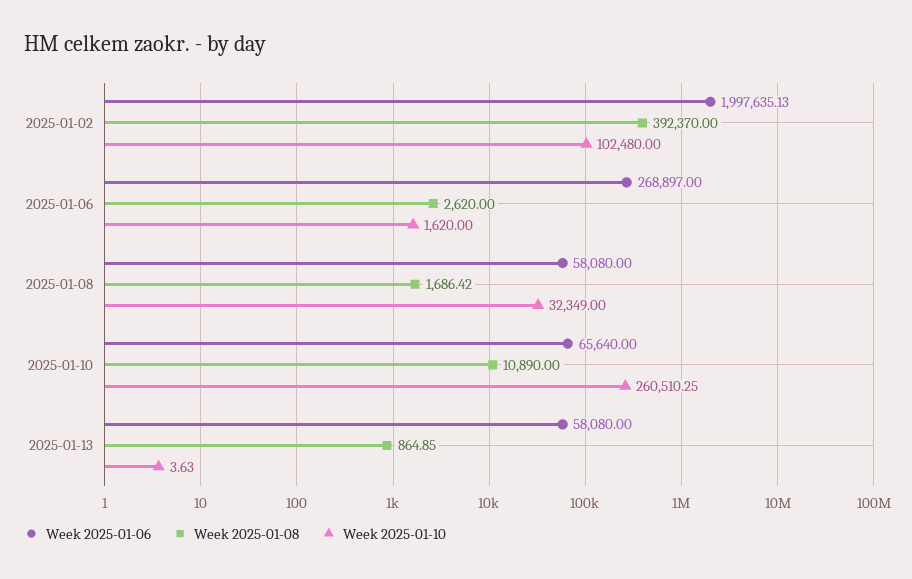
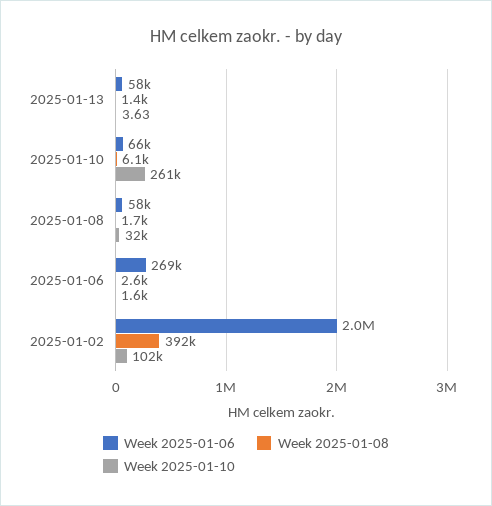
  {
    "Week 2025-01-06": {
      "2025-01-02": 1997635.13,
      "2025-01-06": 268897,
      "2025-01-08": 58080,
      "2025-01-10": 65640,
      "2025-01-13": 58080
    },
    "Week 2025-01-08": {
      "2025-01-02": 392370,
      "2025-01-06": 2620,
      "2025-01-08": 1686.42,
-     "2025-01-10": 10890,
+     "2025-01-10": 6100,
-     "2025-01-13": 864.85
+     "2025-01-13": 1400
    },
    "Week 2025-01-10": {
      "2025-01-02": 102480,
      "2025-01-06": 1620,
      "2025-01-08": 32349,
      "2025-01-10": 260510.25,
      "2025-01-13": 3.63
    }
  }

